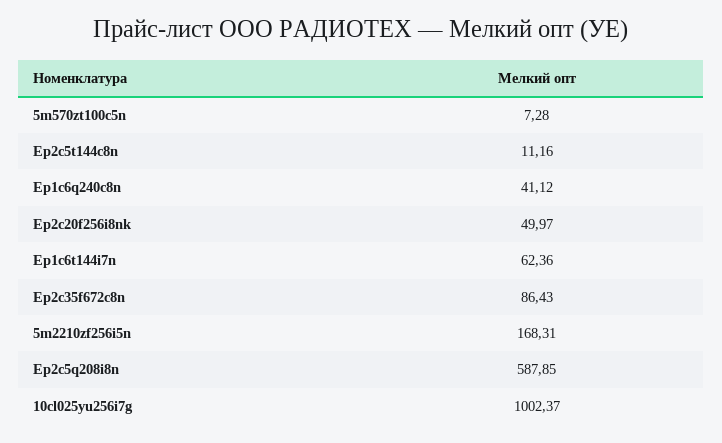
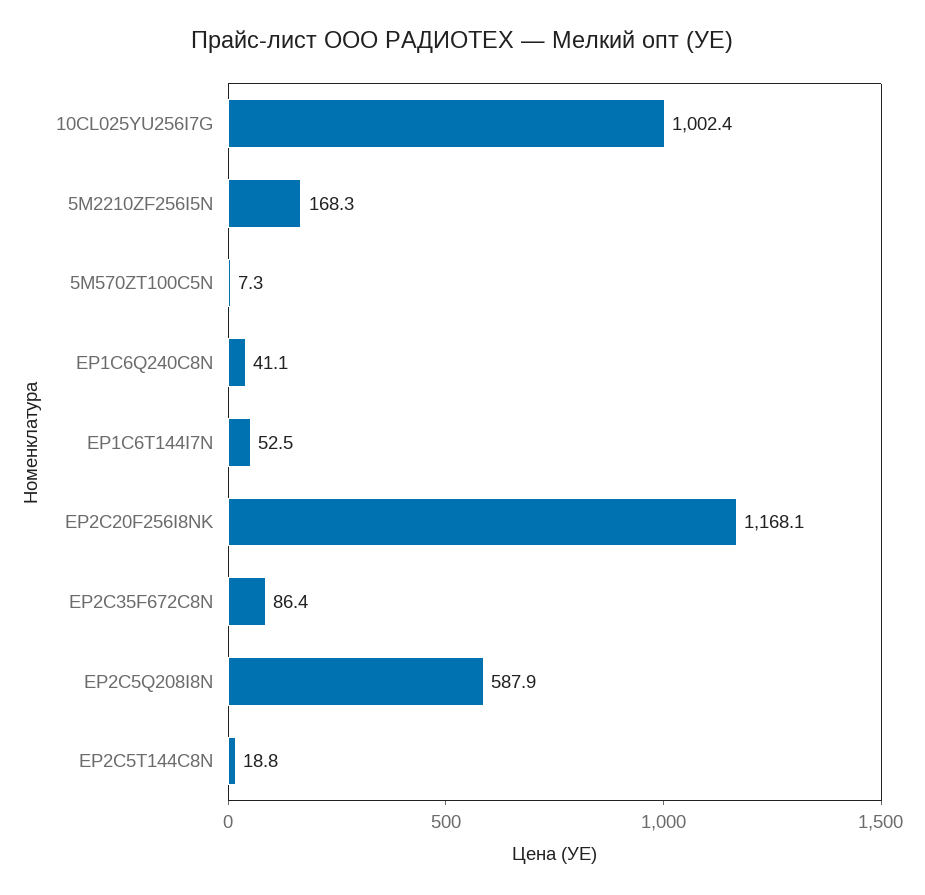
  {
    "5m570zt100c5n": 7.28,
-   "Ep2c5t144c8n": 11.16,
+   "Ep2c5t144c8n": 18.8,
    "Ep1c6q240c8n": 41.12,
-   "Ep2c20f256i8nk": 49.97,
+   "Ep2c20f256i8nk": 1168.1,
-   "Ep1c6t144i7n": 62.36,
+   "Ep1c6t144i7n": 52.5,
    "Ep2c35f672c8n": 86.43,
    "5m2210zf256i5n": 168.31,
    "Ep2c5q208i8n": 587.85,
    "10cl025yu256i7g": 1002.37
  }

